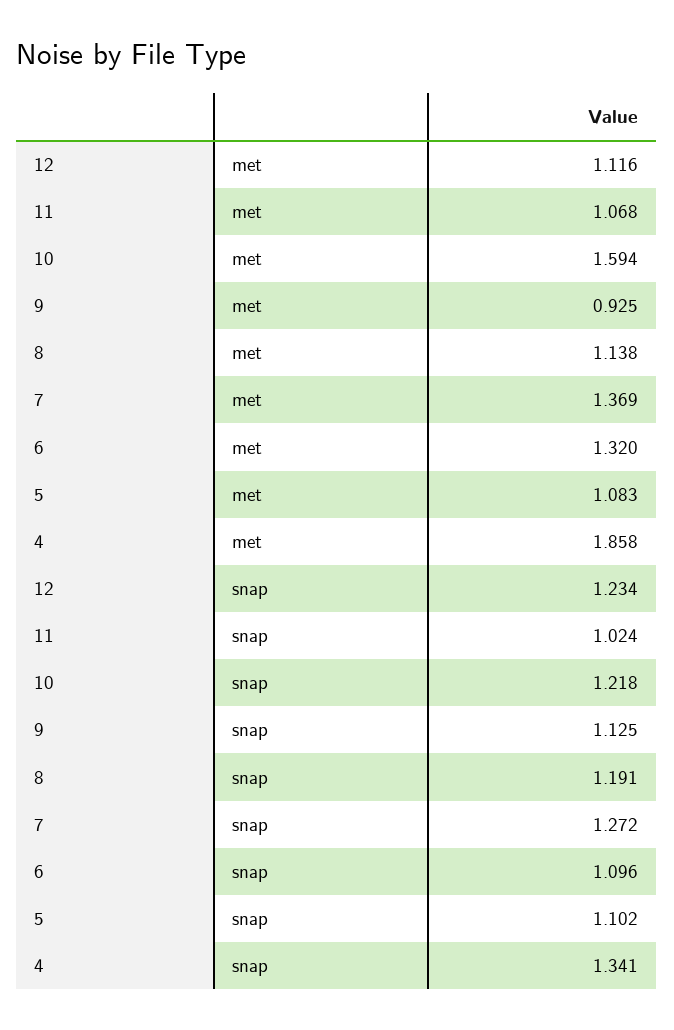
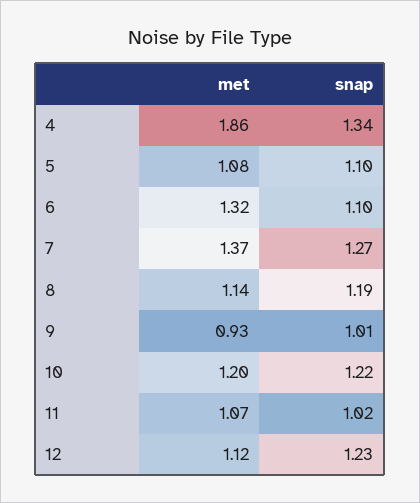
  {
    "12": {
      "met": 1.116,
      "snap": 1.234
    },
    "11": {
      "met": 1.068,
      "snap": 1.024
    },
    "10": {
-     "met": 1.594,
+     "met": 1.2,
      "snap": 1.218
    },
    "9": {
      "met": 0.925,
-     "snap": 1.125
+     "snap": 1.01
    },
    "8": {
      "met": 1.138,
      "snap": 1.191
    },
    "7": {
      "met": 1.369,
      "snap": 1.272
    },
    "6": {
      "met": 1.32,
      "snap": 1.096
    },
    "5": {
      "met": 1.083,
      "snap": 1.102
    },
    "4": {
      "met": 1.858,
      "snap": 1.341
    }
  }

